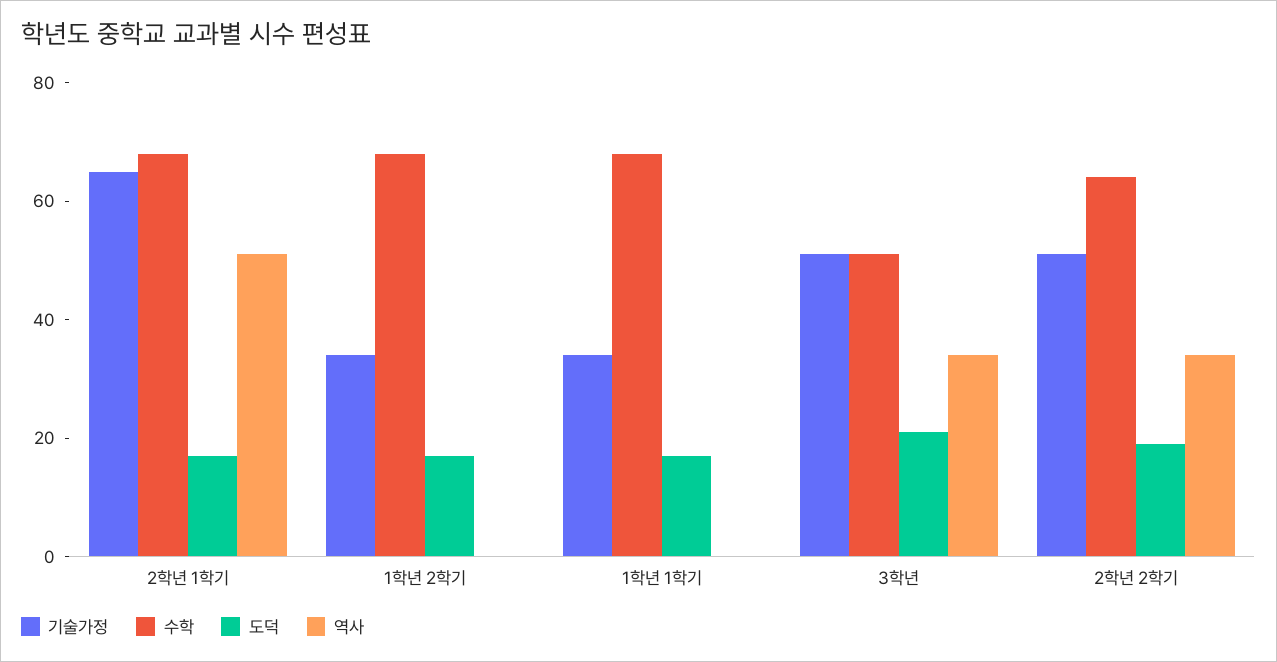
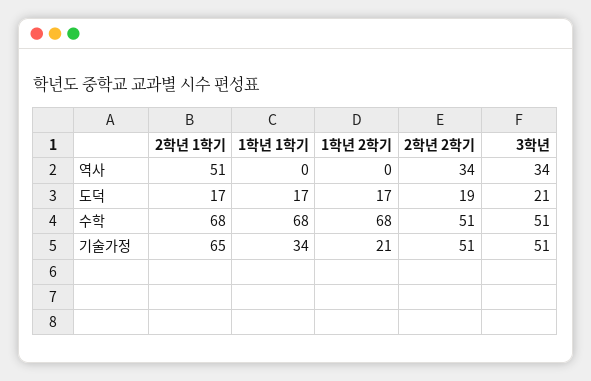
  {
    "기술가정": {
      "2학년 1학기": 65,
-     "1학년 2학기": 35,
+     "1학년 2학기": 21,
      "1학년 1학기": 34,
      "3학년": 51,
      "2학년 2학기": 51
    },
    "수학": {
      "2학년 1학기": 68,
      "1학년 2학기": 68,
      "1학년 1학기": 68,
      "3학년": 51,
-     "2학년 2학기": 65
+     "2학년 2학기": 51
    },
    "도덕": {
      "2학년 1학기": 17,
      "1학년 2학기": 17,
      "1학년 1학기": 17,
      "3학년": 21,
      "2학년 2학기": 19
    },
    "역사": {
      "2학년 1학기": 51,
      "1학년 2학기": 0,
      "1학년 1학기": 0,
      "3학년": 34,
      "2학년 2학기": 34
    }
  }

